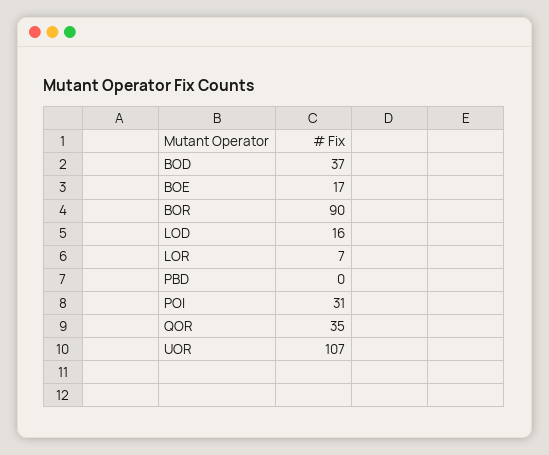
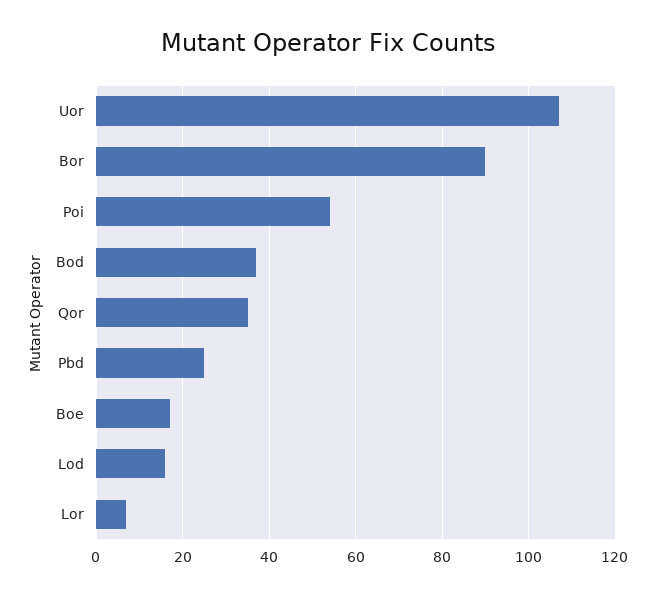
  {
    "BOD": 37,
    "BOE": 17,
    "BOR": 90,
    "LOD": 16,
    "LOR": 7,
-   "PBD": 0,
+   "PBD": 25,
-   "POI": 31,
+   "POI": 55,
    "QOR": 35,
    "UOR": 107
  }

